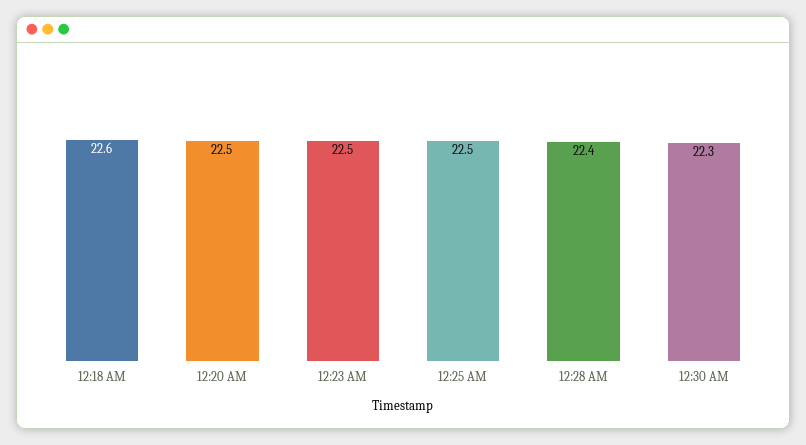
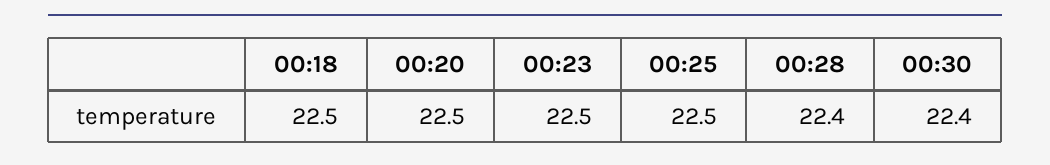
  {
-   "12:18 AM": 22.6,
+   "12:18 AM": 22.5,
    "12:20 AM": 22.5,
    "12:23 AM": 22.5,
    "12:25 AM": 22.5,
    "12:28 AM": 22.4,
-   "12:30 AM": 22.3
+   "12:30 AM": 22.4
  }

